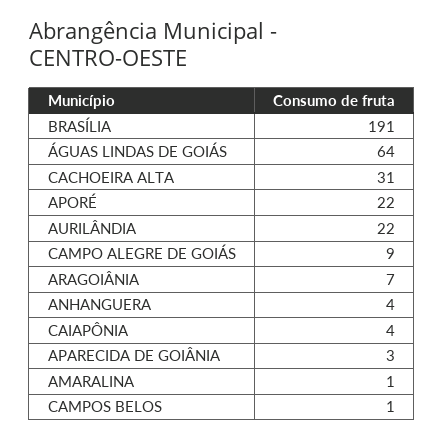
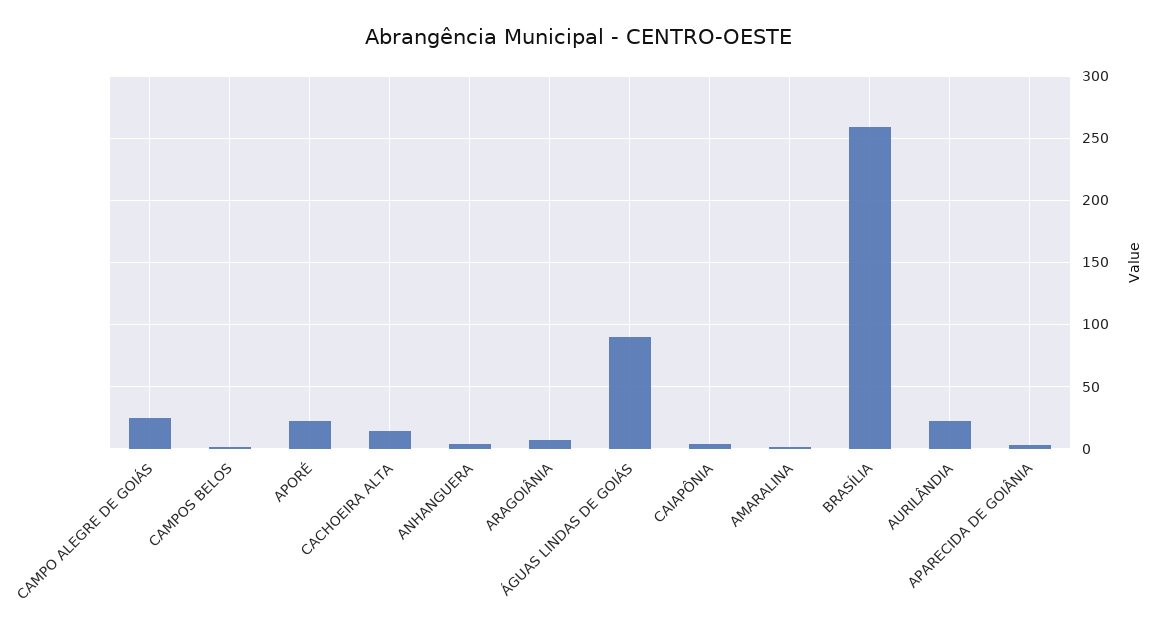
  {
-   "BRASÍLIA": 191,
+   "BRASÍLIA": 260,
-   "ÁGUAS LINDAS DE GOIÁS": 64,
+   "ÁGUAS LINDAS DE GOIÁS": 90,
-   "CACHOEIRA ALTA": 31,
+   "CACHOEIRA ALTA": 15,
    "APORÉ": 22,
    "AURILÂNDIA": 22,
-   "CAMPO ALEGRE DE GOIÁS": 9,
+   "CAMPO ALEGRE DE GOIÁS": 25,
    "ARAGOIÂNIA": 7,
    "ANHANGUERA": 4,
    "CAIAPÔNIA": 4,
    "APARECIDA DE GOIÂNIA": 3,
    "AMARALINA": 1,
    "CAMPOS BELOS": 1
  }

